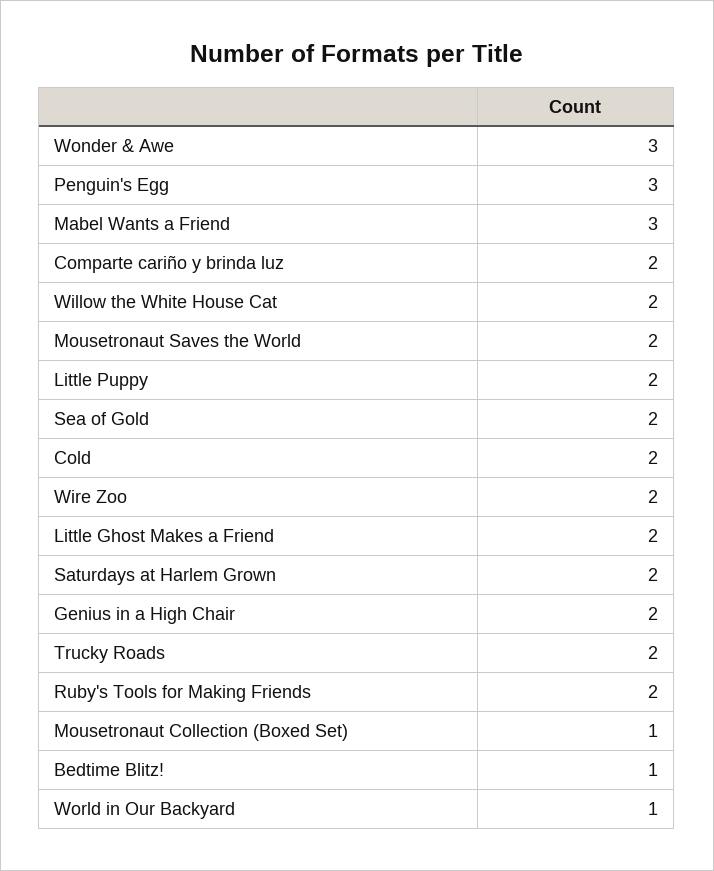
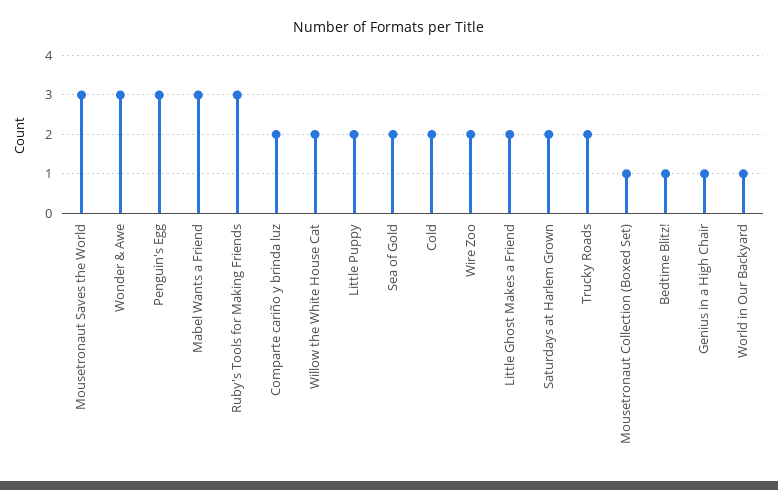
  {
    "Wonder & Awe": 3,
    "Penguin's Egg": 3,
    "Mabel Wants a Friend": 3,
    "Comparte cariño y brinda luz": 2,
    "Willow the White House Cat": 2,
-   "Mousetronaut Saves the World": 2,
+   "Mousetronaut Saves the World": 3,
    "Little Puppy": 2,
    "Sea of Gold": 2,
    "Cold": 2,
    "Wire Zoo": 2,
    "Little Ghost Makes a Friend": 2,
    "Saturdays at Harlem Grown": 2,
-   "Genius in a High Chair": 2,
+   "Genius in a High Chair": 1,
    "Trucky Roads": 2,
-   "Ruby's Tools for Making Friends": 2,
+   "Ruby's Tools for Making Friends": 3,
    "Mousetronaut Collection (Boxed Set)": 1,
    "Bedtime Blitz!": 1,
    "World in Our Backyard": 1
  }

